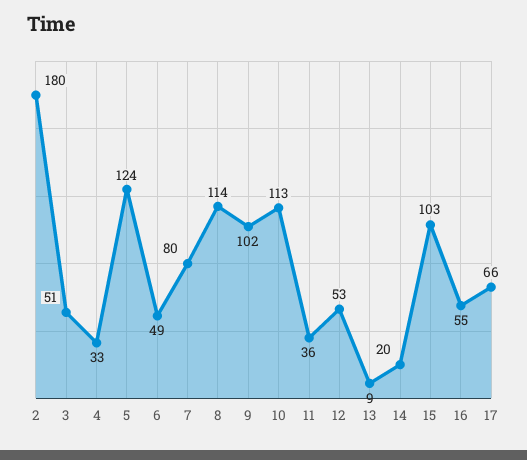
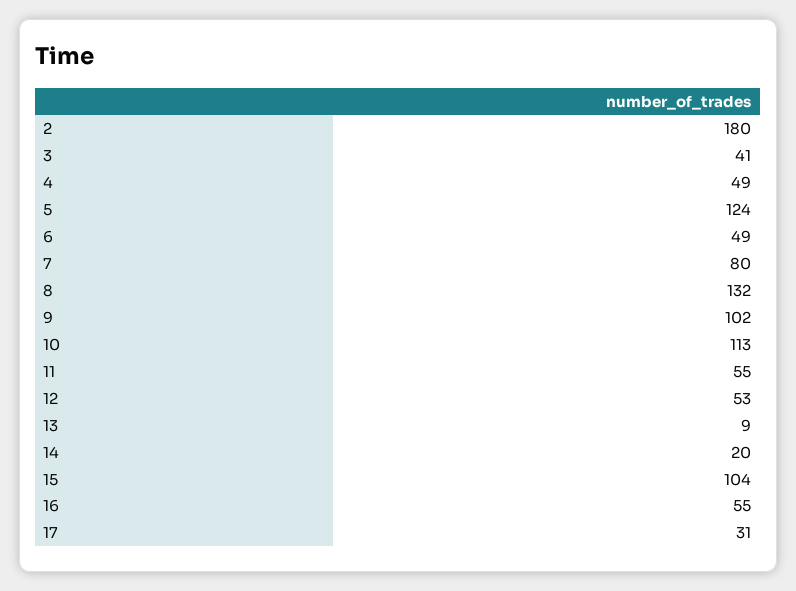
  {
    "2": 180,
-   "3": 51,
+   "3": 41,
-   "4": 33,
+   "4": 49,
    "5": 124,
    "6": 49,
    "7": 80,
-   "8": 114,
+   "8": 132,
    "9": 102,
    "10": 113,
-   "11": 36,
+   "11": 55,
    "12": 53,
    "13": 9,
    "14": 20,
-   "15": 103,
+   "15": 104,
    "16": 55,
-   "17": 66
+   "17": 31
  }

